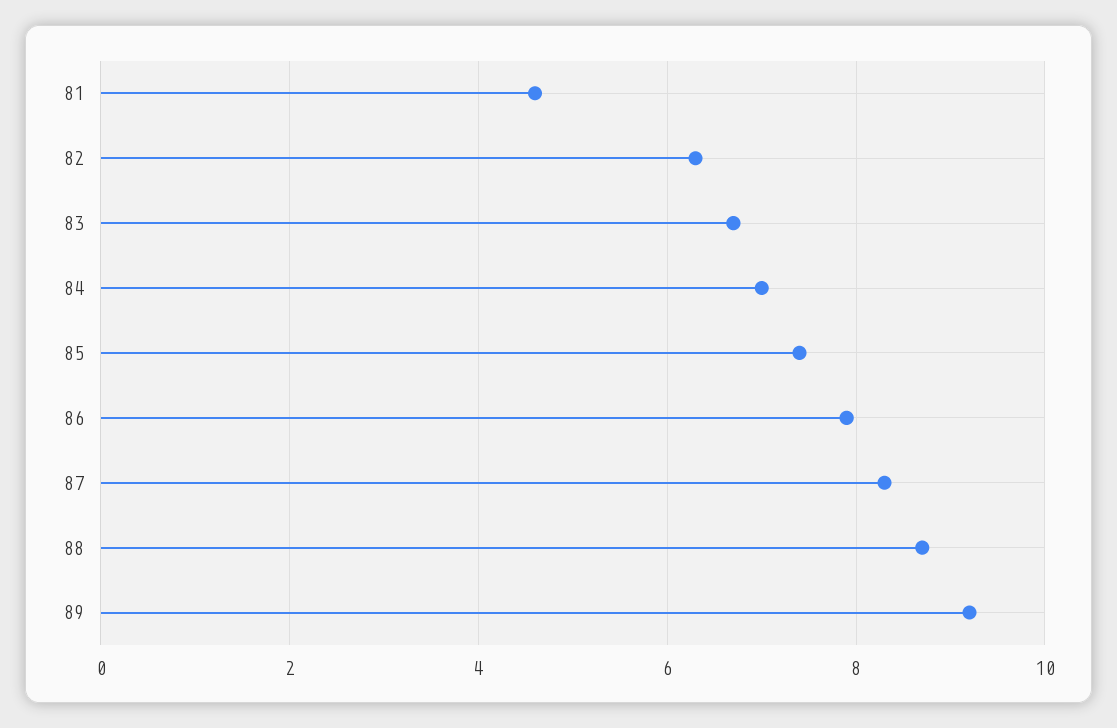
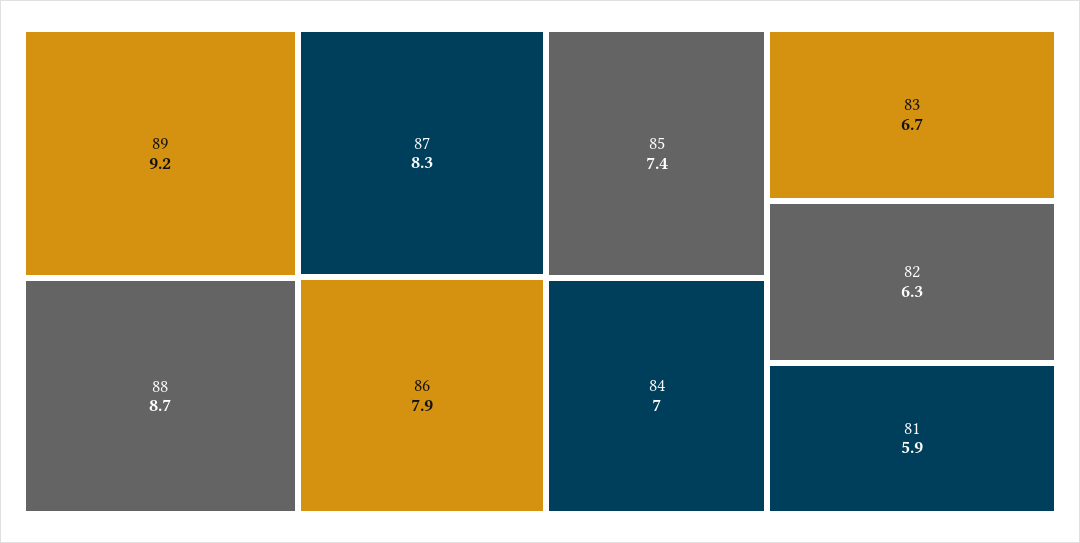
  {
-   "81": 4.5,
+   "81": 5.9,
    "82": 6.3,
    "83": 6.7,
    "84": 7,
    "85": 7.4,
    "86": 7.9,
    "87": 8.3,
    "88": 8.7,
    "89": 9.2
  }

